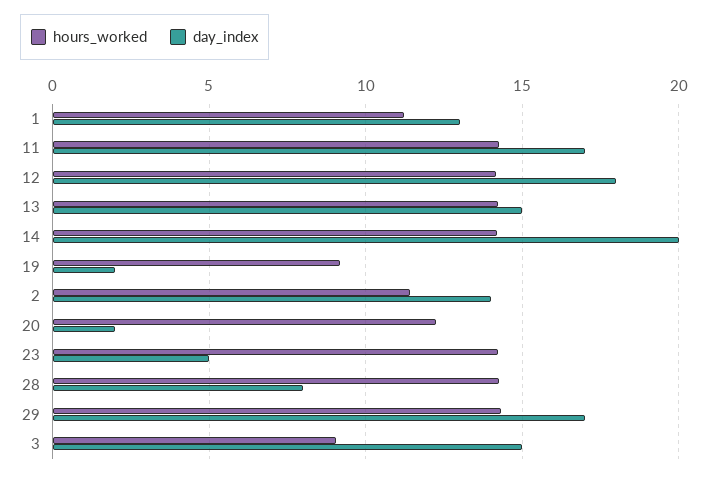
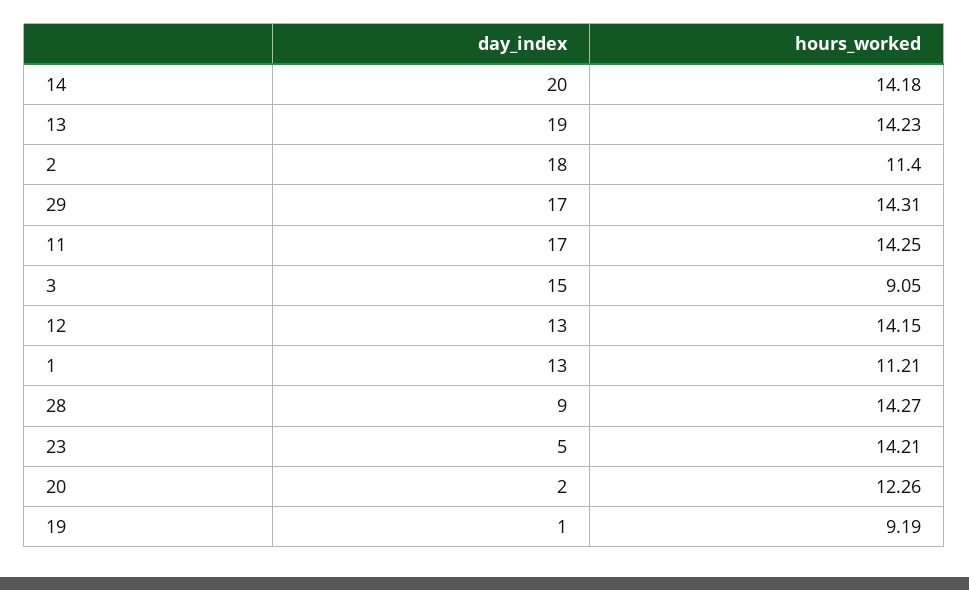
  {
    "hours_worked": {
      "1": 11.21,
      "11": 14.25,
      "12": 14.15,
      "13": 14.23,
      "14": 14.18,
      "19": 9.19,
      "2": 11.4,
      "20": 12.26,
      "23": 14.21,
      "28": 14.27,
      "29": 14.31,
      "3": 9.05
    },
    "day_index": {
      "1": 13,
      "11": 17,
-     "12": 18,
+     "12": 13,
-     "13": 15,
+     "13": 19,
      "14": 20,
-     "19": 2,
+     "19": 1,
-     "2": 14,
+     "2": 18,
      "20": 2,
      "23": 5,
-     "28": 8,
+     "28": 9,
      "29": 17,
      "3": 15
    }
  }

